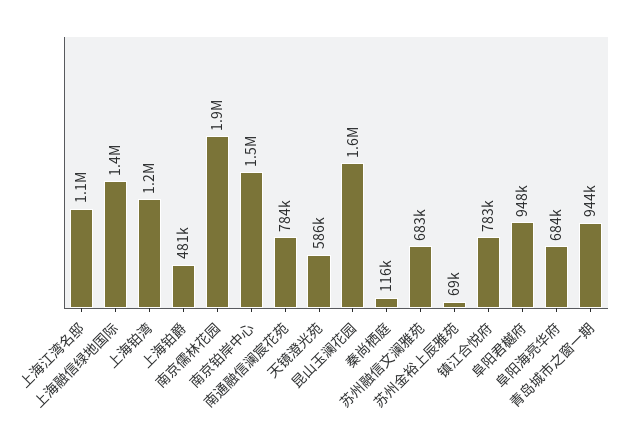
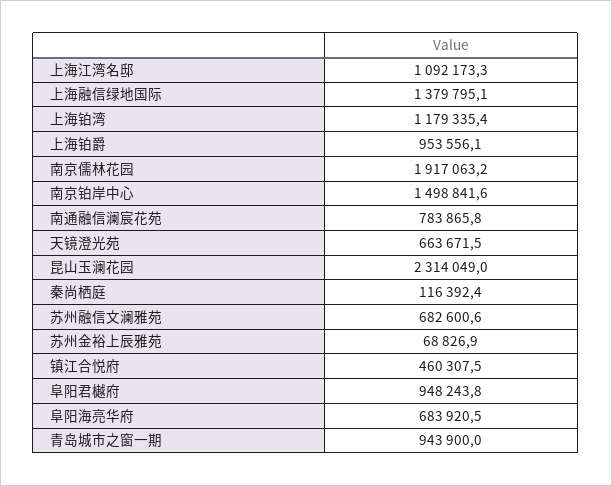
  {
    "上海江湾名邸": 1092173.3,
    "上海融信绿地国际": 1379795.1,
    "上海铂湾": 1179335.4,
-   "上海铂爵": 481000,
+   "上海铂爵": 953556.1,
    "南京儒林花园": 1917063.2,
    "南京铂岸中心": 1498841.6,
    "南通融信澜宸花苑": 783865.8,
-   "天镜澄光苑": 586000,
+   "天镜澄光苑": 663671.5,
-   "昆山玉澜花园": 1600000,
+   "昆山玉澜花园": 2314049,
    "秦尚栖庭": 116392.4,
    "苏州融信文澜雅苑": 682600.6,
    "苏州金裕上辰雅苑": 68826.9,
-   "镇江合悦府": 783000,
+   "镇江合悦府": 460307.5,
    "阜阳君樾府": 948243.8,
    "阜阳海亮华府": 683920.5,
    "青岛城市之窗一期": 943900
  }

